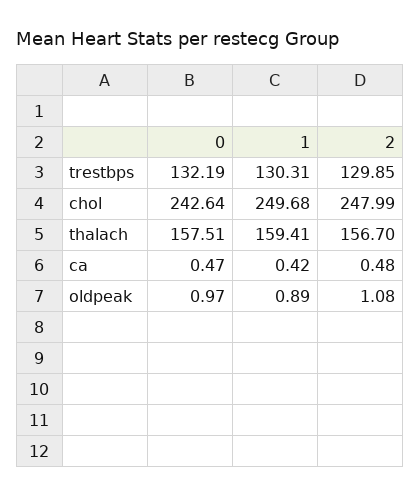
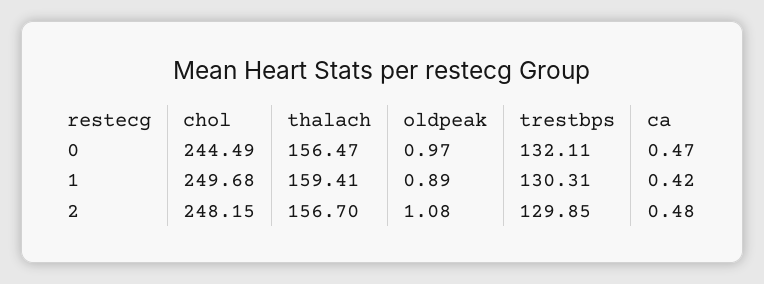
  {
    "0": {
-     "trestbps": 132.19,
+     "trestbps": 132.11,
-     "chol": 242.64,
+     "chol": 244.49,
-     "thalach": 157.51,
+     "thalach": 156.47,
      "ca": 0.47,
      "oldpeak": 0.97
    },
    "1": {
      "trestbps": 130.31,
      "chol": 249.68,
      "thalach": 159.41,
      "ca": 0.42,
      "oldpeak": 0.89
    },
    "2": {
      "trestbps": 129.85,
-     "chol": 247.99,
+     "chol": 248.15,
      "thalach": 156.7,
      "ca": 0.48,
      "oldpeak": 1.08
    }
  }

